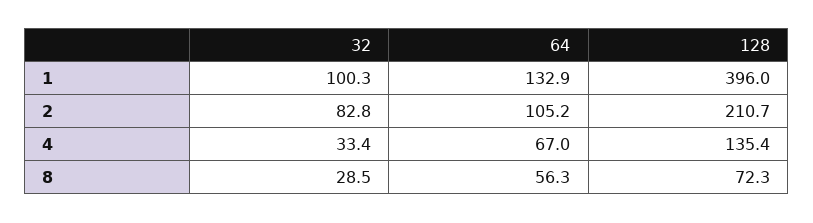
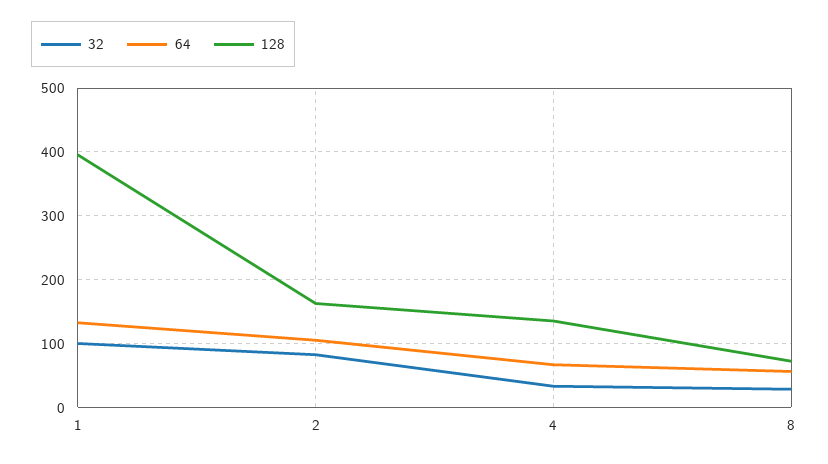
  {
    "32": {
      "1": 100.3,
      "2": 82.8,
      "4": 33.4,
      "8": 28.5
    },
    "64": {
      "1": 132.9,
      "2": 105.2,
      "4": 67,
      "8": 56.3
    },
    "128": {
      "1": 396,
-     "2": 210.7,
+     "2": 160,
      "4": 135.4,
      "8": 72.3
    }
  }

